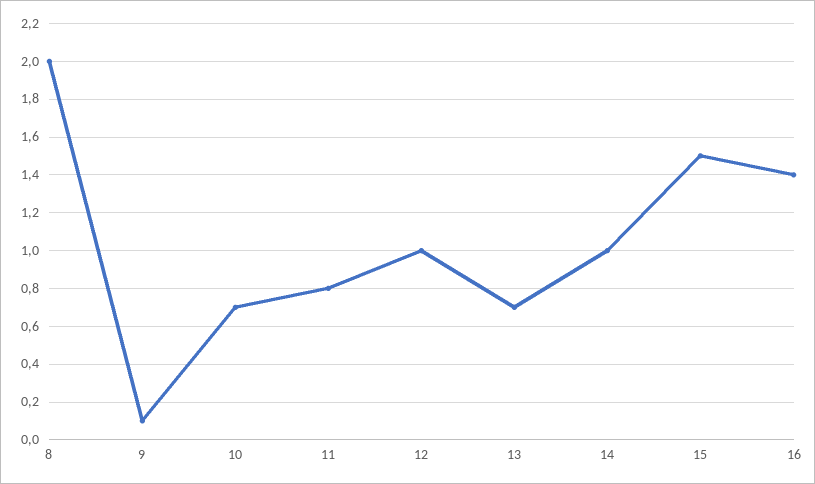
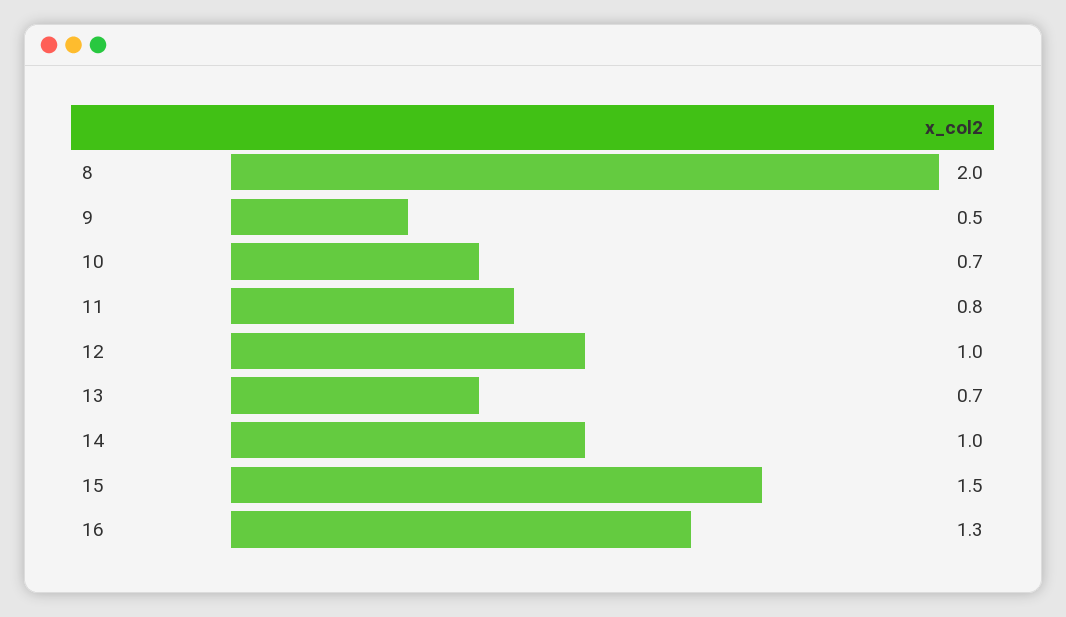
  {
    "8": 2,
-   "9": 0.1,
+   "9": 0.5,
    "10": 0.7,
    "11": 0.8,
    "12": 1,
    "13": 0.7,
    "14": 1,
    "15": 1.5,
-   "16": 1.4
+   "16": 1.3
  }

